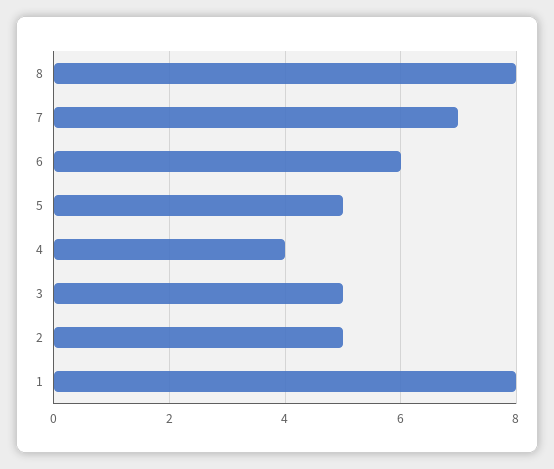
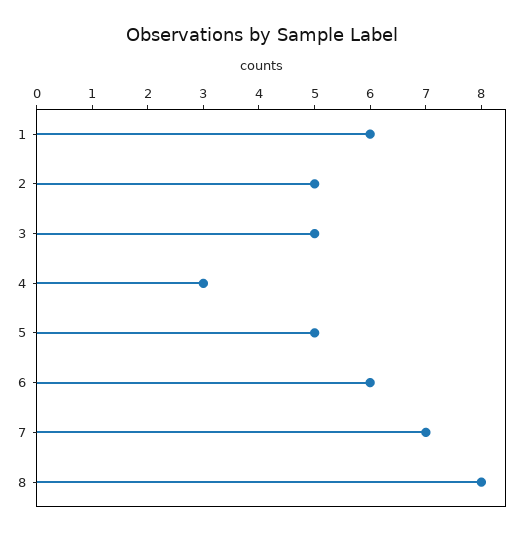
  {
    "8": 8,
    "7": 7,
    "6": 6,
    "5": 5,
-   "4": 4,
+   "4": 3,
    "3": 5,
    "2": 5,
-   "1": 8
+   "1": 6
  }

